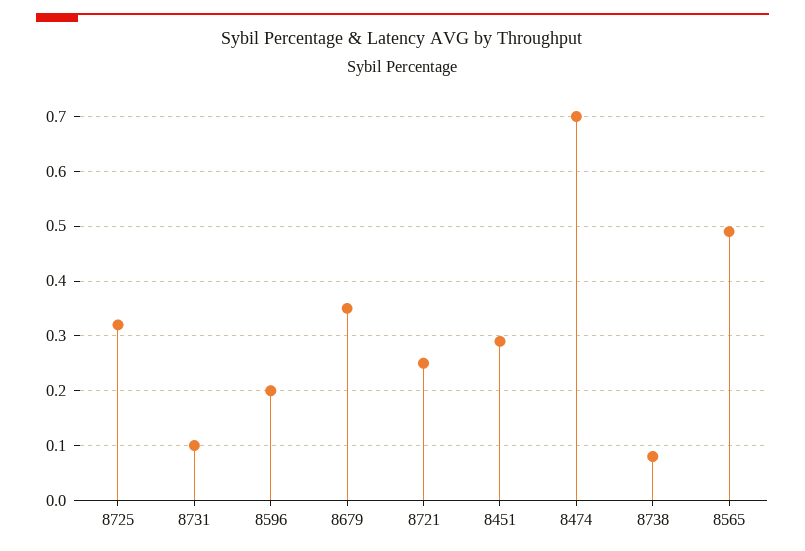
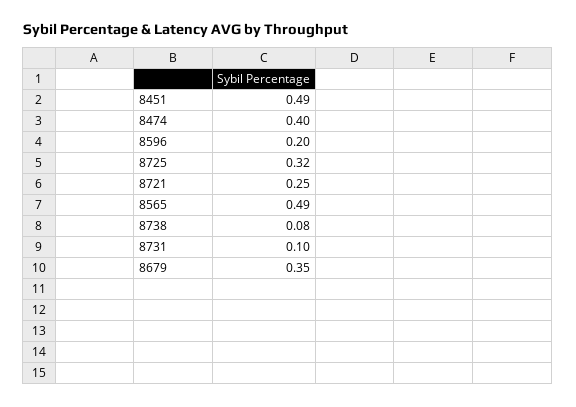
  {
    "8725": 0.32,
    "8731": 0.1,
    "8596": 0.2,
    "8679": 0.35,
    "8721": 0.25,
-   "8451": 0.3,
+   "8451": 0.49,
-   "8474": 0.7,
+   "8474": 0.4,
    "8738": 0.08,
    "8565": 0.49
  }

